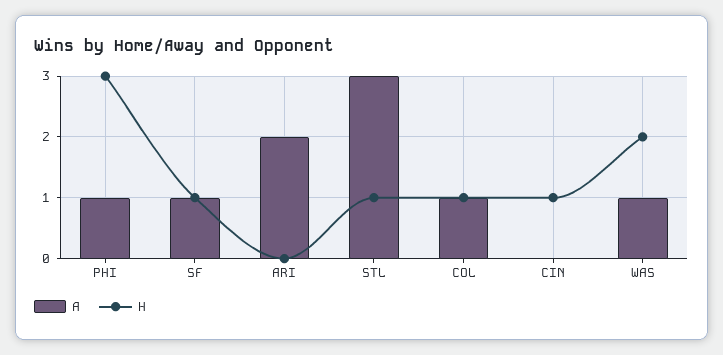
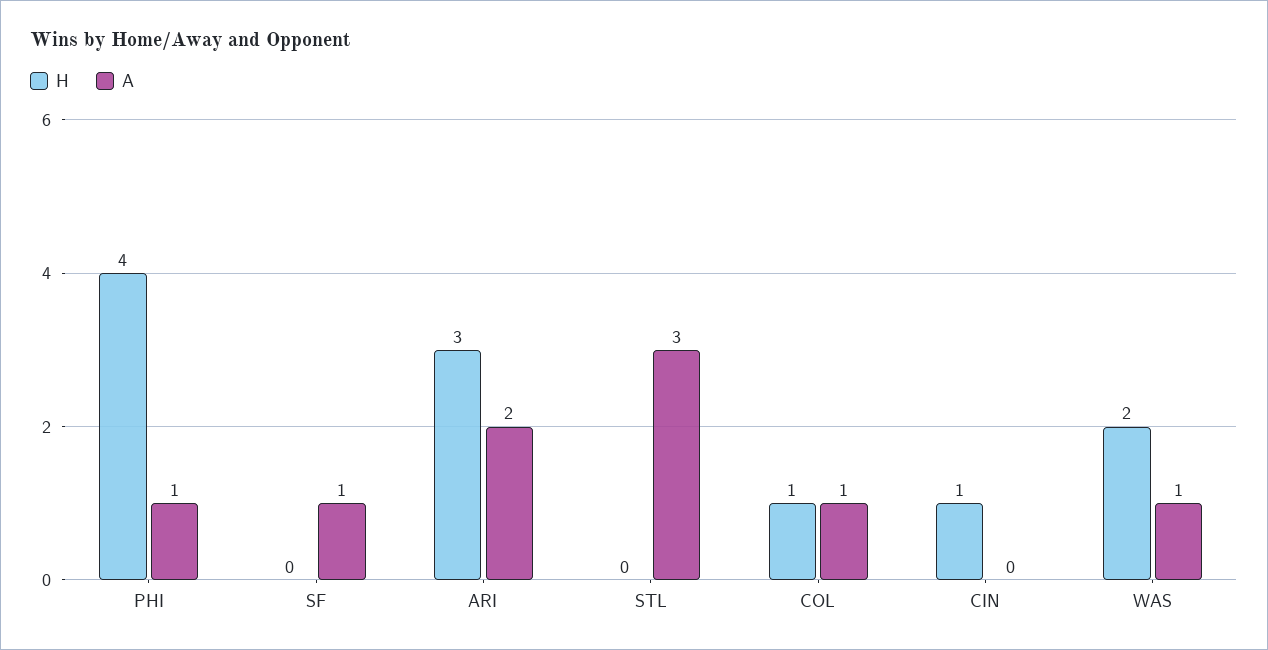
  {
    "A": {
      "PHI": 1,
      "SF": 1,
      "ARI": 2,
      "STL": 3,
      "COL": 1,
      "CIN": 0,
      "WAS": 1
    },
    "H": {
-     "PHI": 3,
+     "PHI": 4,
-     "SF": 1,
+     "SF": 0,
-     "ARI": 0,
+     "ARI": 3,
-     "STL": 1,
+     "STL": 0,
      "COL": 1,
      "CIN": 1,
      "WAS": 2
    }
  }

